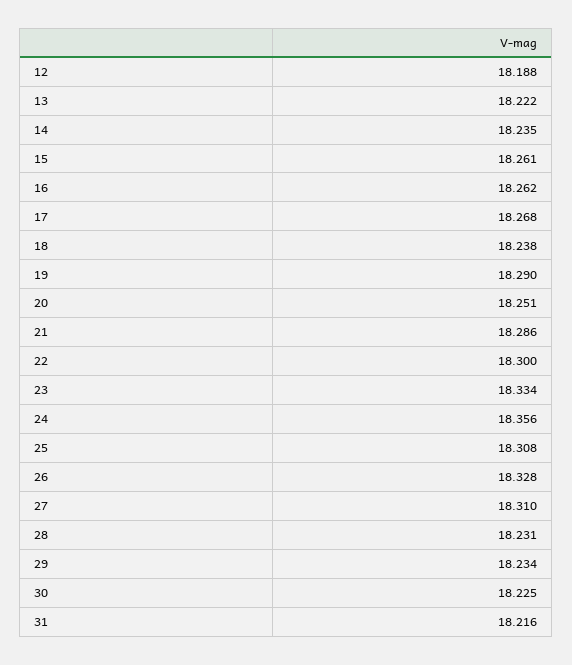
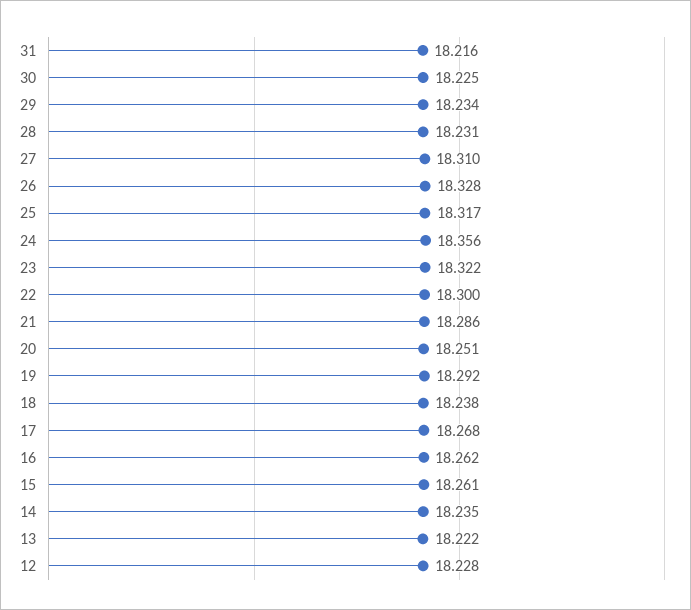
  {
-   "12": 18.188,
+   "12": 18.228,
    "13": 18.222,
    "14": 18.235,
    "15": 18.261,
    "16": 18.262,
    "17": 18.268,
    "18": 18.238,
-   "19": 18.29,
+   "19": 18.292,
    "20": 18.251,
    "21": 18.286,
    "22": 18.3,
-   "23": 18.334,
+   "23": 18.322,
    "24": 18.356,
-   "25": 18.308,
+   "25": 18.317,
    "26": 18.328,
    "27": 18.31,
    "28": 18.231,
    "29": 18.234,
    "30": 18.225,
    "31": 18.216
  }

